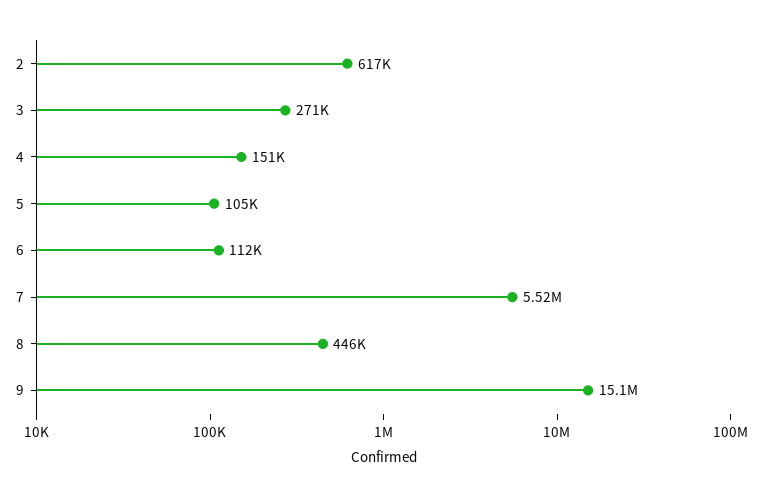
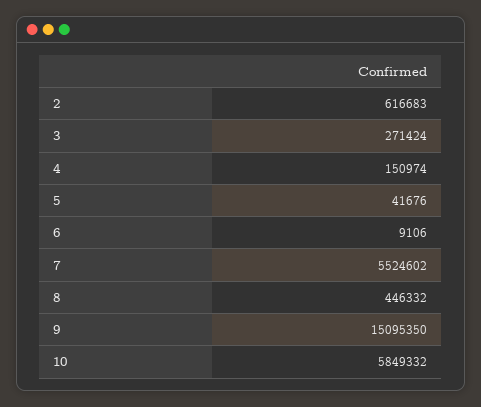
  {
    "2": 616683,
    "3": 271424,
    "4": 150974,
-   "5": 105000,
+   "5": 41676,
-   "6": 112000,
+   "6": 9106,
    "7": 5524602,
    "8": 446332,
-   "9": 15095350
+   "9": 15095350,
+   "10": 5849332
  }

